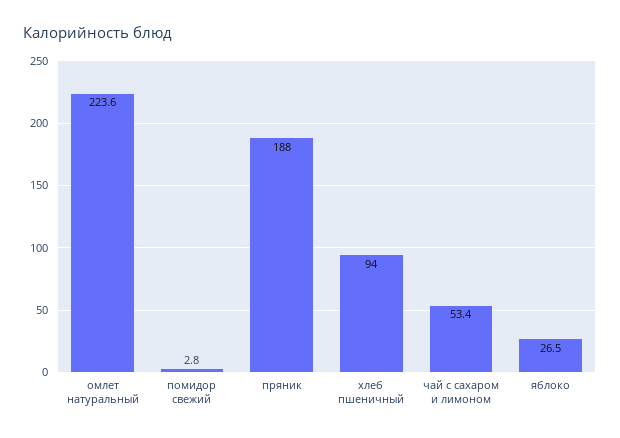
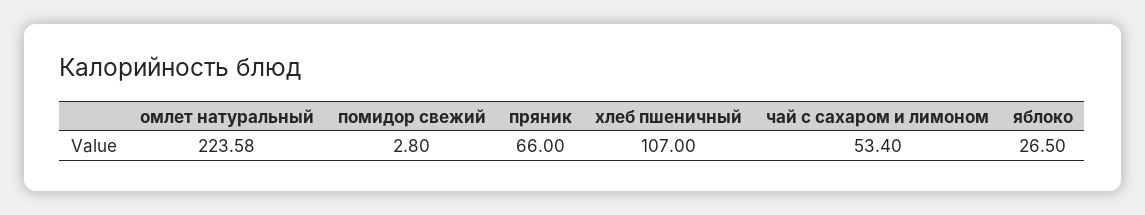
  {
    "омлет натуральный": 223.58,
    "помидор свежий": 2.8,
-   "пряник": 188,
+   "пряник": 66,
-   "хлеб пшеничный": 94,
+   "хлеб пшеничный": 107,
    "чай с сахаром и лимоном": 53.4,
    "яблоко": 26.5
  }

